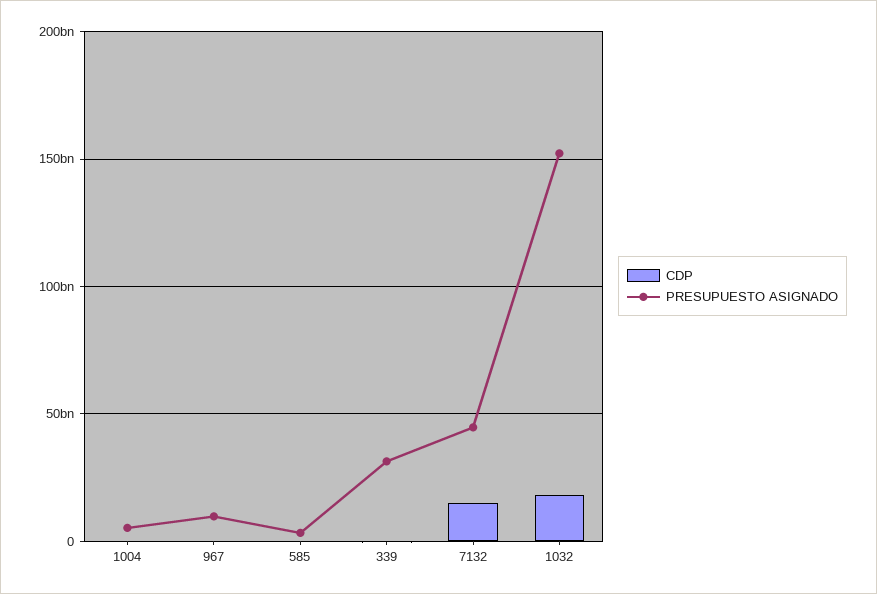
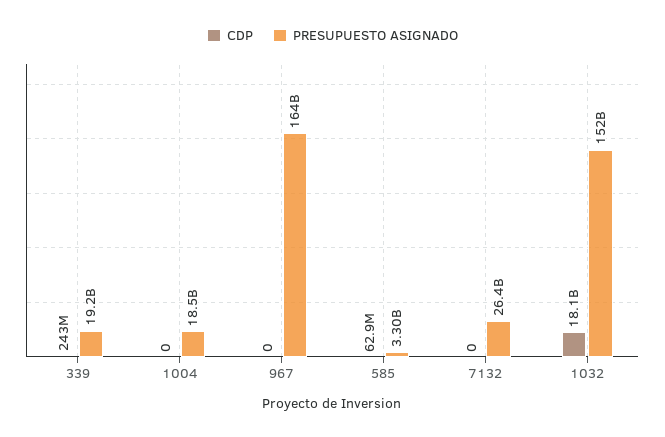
  {
    "CDP": {
      "1004": 0,
      "967": 0,
      "585": 62900000,
      "339": 243000000,
-     "7132": 15000000000,
+     "7132": 0,
      "1032": 18100000000
    },
    "PRESUPUESTO ASIGNADO": {
-     "1004": 5000000000,
+     "1004": 18500000000,
-     "967": 10000000000,
+     "967": 164000000000,
      "585": 3300000000,
-     "339": 30000000000,
+     "339": 19200000000,
-     "7132": 45000000000,
+     "7132": 26400000000,
      "1032": 152000000000
    }
  }

